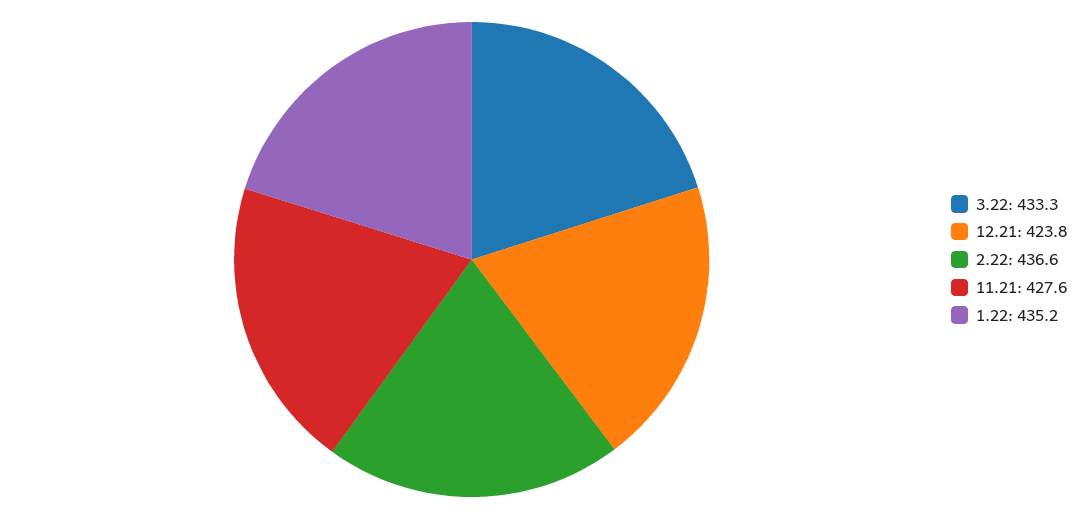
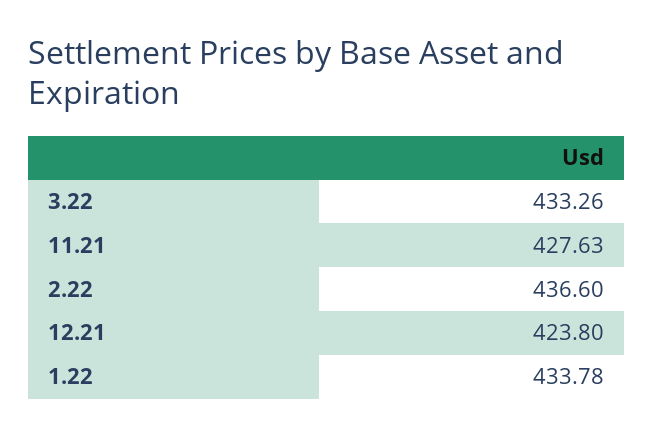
  {
    "3.22": 433.26,
    "12.21": 423.8,
    "2.22": 436.6,
    "11.21": 427.63,
-   "1.22": 435.2
+   "1.22": 433.78
  }

